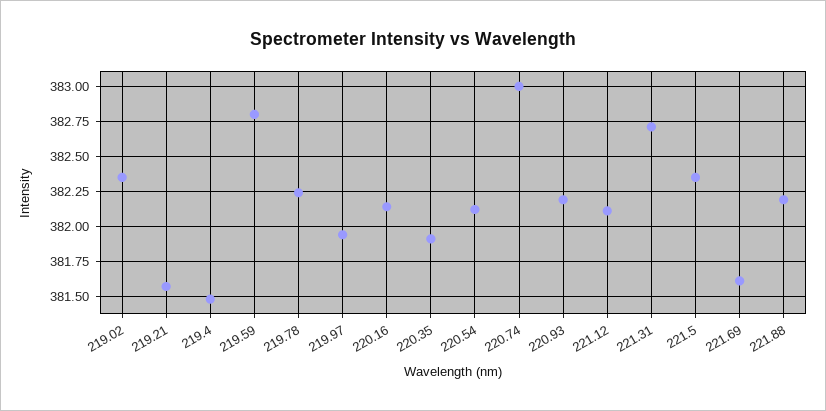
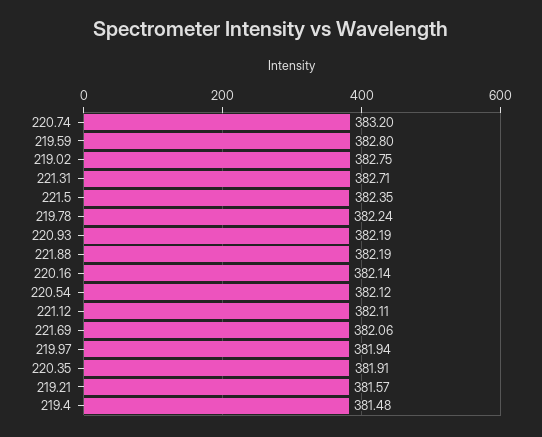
  {
-   "219.02": 382.35,
+   "219.02": 382.75,
    "219.21": 381.57,
    "219.4": 381.48,
    "219.59": 382.8,
    "219.78": 382.24,
    "219.97": 381.94,
    "220.16": 382.14,
    "220.35": 381.91,
    "220.54": 382.12,
-   "220.74": 383,
+   "220.74": 383.2,
    "220.93": 382.19,
    "221.12": 382.11,
    "221.31": 382.71,
    "221.5": 382.35,
-   "221.69": 381.6,
+   "221.69": 382.06,
    "221.88": 382.19
  }

